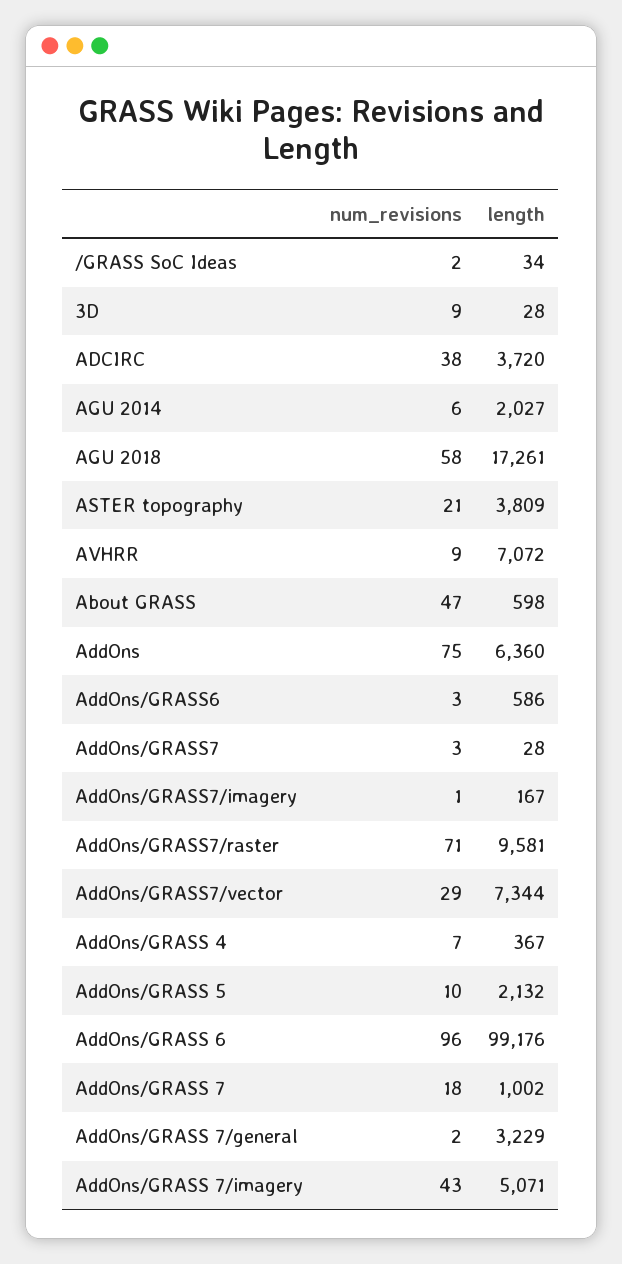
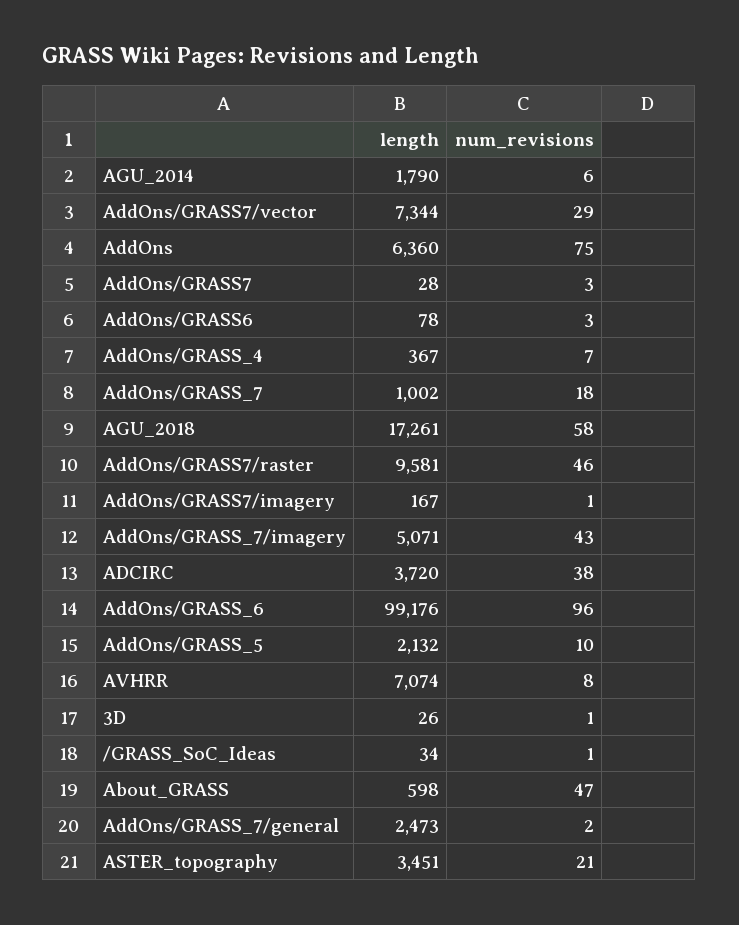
  {
    "num_revisions": {
-     "/GRASS SoC Ideas": 2,
+     "/GRASS SoC Ideas": 1,
-     "3D": 9,
+     "3D": 1,
      "ADCIRC": 38,
      "AGU 2014": 6,
      "AGU 2018": 58,
      "ASTER topography": 21,
-     "AVHRR": 9,
+     "AVHRR": 8,
      "About GRASS": 47,
      "AddOns": 75,
      "AddOns/GRASS6": 3,
      "AddOns/GRASS7": 3,
      "AddOns/GRASS7/imagery": 1,
-     "AddOns/GRASS7/raster": 71,
+     "AddOns/GRASS7/raster": 46,
      "AddOns/GRASS7/vector": 29,
      "AddOns/GRASS 4": 7,
      "AddOns/GRASS 5": 10,
      "AddOns/GRASS 6": 96,
      "AddOns/GRASS 7": 18,
      "AddOns/GRASS 7/general": 2,
      "AddOns/GRASS 7/imagery": 43
    },
    "length": {
      "/GRASS SoC Ideas": 34,
-     "3D": 28,
+     "3D": 26,
      "ADCIRC": 3720,
-     "AGU 2014": 2027,
+     "AGU 2014": 1790,
      "AGU 2018": 17261,
-     "ASTER topography": 3809,
+     "ASTER topography": 3451,
-     "AVHRR": 7072,
+     "AVHRR": 7074,
      "About GRASS": 598,
      "AddOns": 6360,
-     "AddOns/GRASS6": 586,
+     "AddOns/GRASS6": 78,
      "AddOns/GRASS7": 28,
      "AddOns/GRASS7/imagery": 167,
      "AddOns/GRASS7/raster": 9581,
      "AddOns/GRASS7/vector": 7344,
      "AddOns/GRASS 4": 367,
      "AddOns/GRASS 5": 2132,
      "AddOns/GRASS 6": 99176,
      "AddOns/GRASS 7": 1002,
-     "AddOns/GRASS 7/general": 3229,
+     "AddOns/GRASS 7/general": 2473,
      "AddOns/GRASS 7/imagery": 5071
    }
  }

